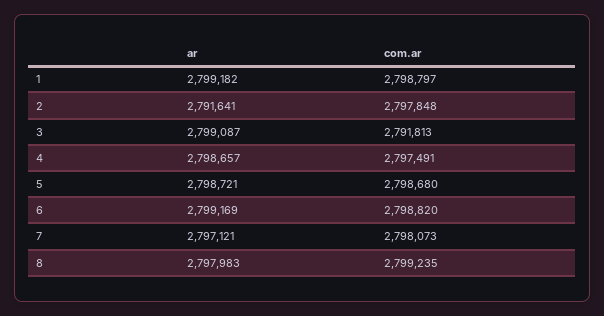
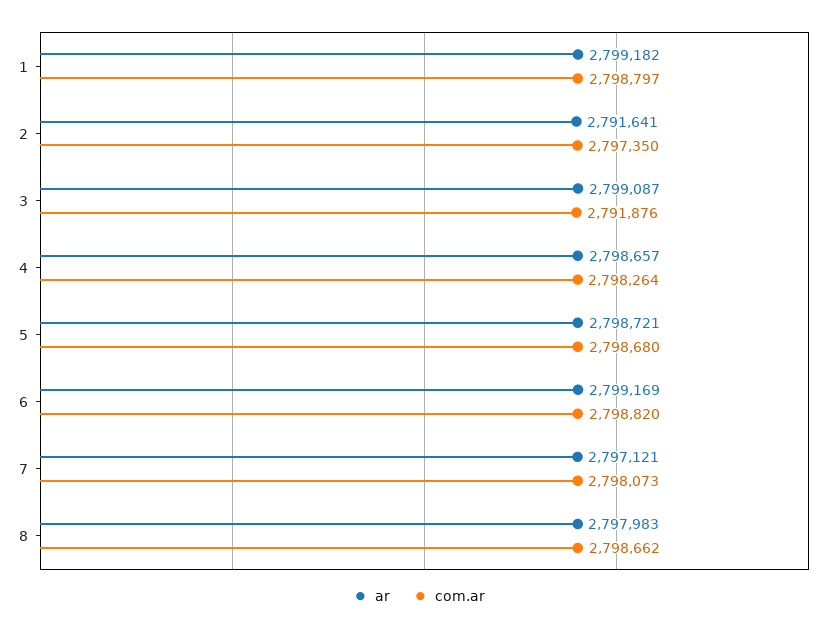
  {
    "ar": {
      "1": 2799182,
      "2": 2791641,
      "3": 2799087,
      "4": 2798657,
      "5": 2798721,
      "6": 2799169,
      "7": 2797121,
      "8": 2797983
    },
    "com.ar": {
      "1": 2798797,
-     "2": 2797848,
+     "2": 2797350,
-     "3": 2791813,
+     "3": 2791876,
-     "4": 2797491,
+     "4": 2798264,
      "5": 2798680,
      "6": 2798820,
      "7": 2798073,
-     "8": 2799235
+     "8": 2798662
    }
  }

